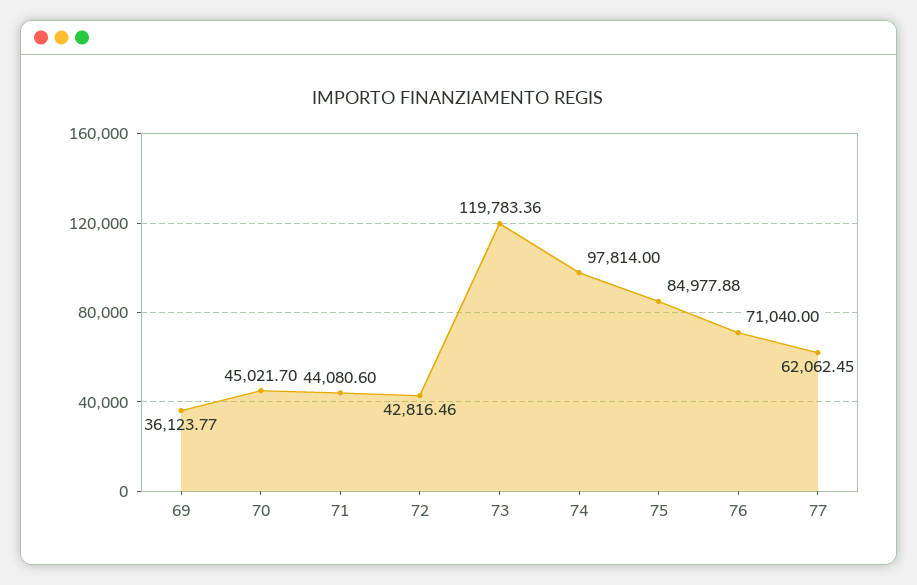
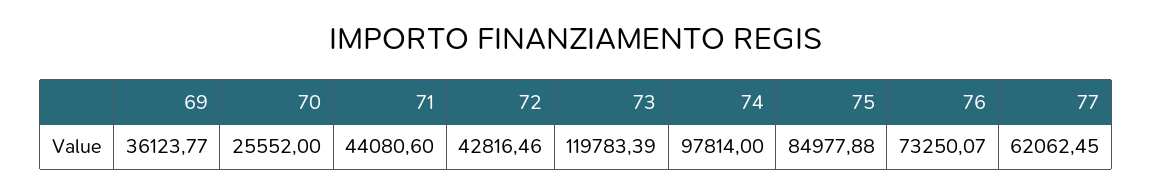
  {
    "69": 36123.77,
-   "70": 45021.7,
+   "70": 25552,
    "71": 44080.6,
    "72": 42816.46,
-   "73": 119783.36,
+   "73": 119783.39,
    "74": 97814,
    "75": 84977.88,
-   "76": 71040,
+   "76": 73250.07,
    "77": 62062.45
  }

